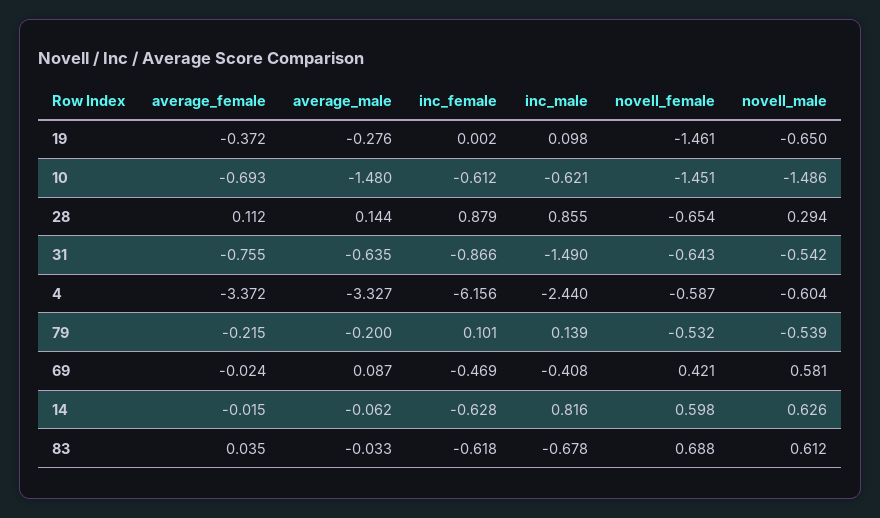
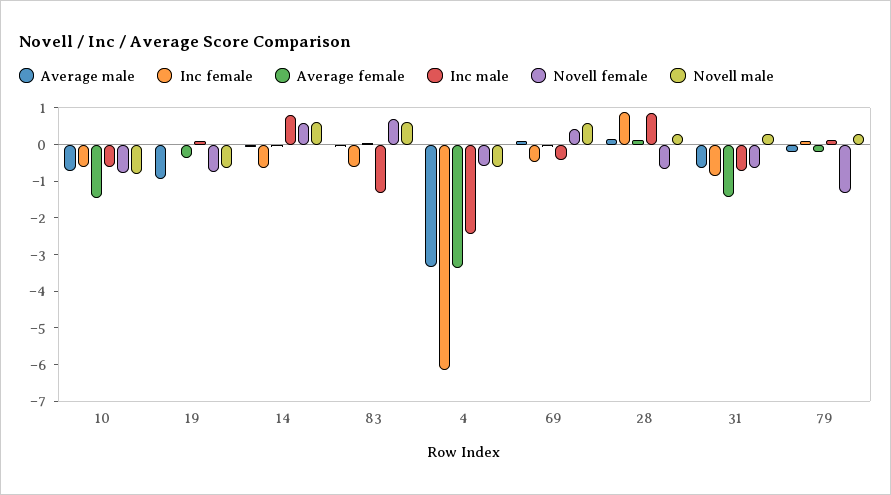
  {
    "average_female": {
      "19": -0.372,
-     "10": -0.693,
+     "10": -1.5,
      "28": 0.112,
-     "31": -0.755,
+     "31": -1.5,
      "4": -3.372,
      "79": -0.215,
      "69": -0.024,
      "14": -0.015,
      "83": 0.035
    },
    "average_male": {
-     "19": -0.276,
+     "19": -1,
-     "10": -1.48,
+     "10": -0.75,
      "28": 0.144,
      "31": -0.635,
      "4": -3.327,
      "79": -0.2,
      "69": 0.087,
      "14": -0.062,
      "83": -0.033
    },
    "inc_female": {
      "19": 0.002,
      "10": -0.612,
      "28": 0.879,
      "31": -0.866,
      "4": -6.156,
      "79": 0.101,
      "69": -0.469,
      "14": -0.628,
      "83": -0.618
    },
    "inc_male": {
      "19": 0.098,
      "10": -0.621,
      "28": 0.855,
-     "31": -1.49,
+     "31": -0.75,
      "4": -2.44,
      "79": 0.139,
      "69": -0.408,
      "14": 0.816,
-     "83": -0.678
+     "83": -1.25
    },
    "novell_female": {
-     "19": -1.461,
+     "19": -0.75,
-     "10": -1.451,
+     "10": -0.75,
      "28": -0.654,
      "31": -0.643,
      "4": -0.587,
-     "79": -0.532,
+     "79": -1.25,
      "69": 0.421,
      "14": 0.598,
      "83": 0.688
    },
    "novell_male": {
      "19": -0.65,
-     "10": -1.486,
+     "10": -0.75,
      "28": 0.294,
-     "31": -0.542,
+     "31": 0.25,
      "4": -0.604,
-     "79": -0.539,
+     "79": 0.25,
      "69": 0.581,
      "14": 0.626,
      "83": 0.612
    }
  }

